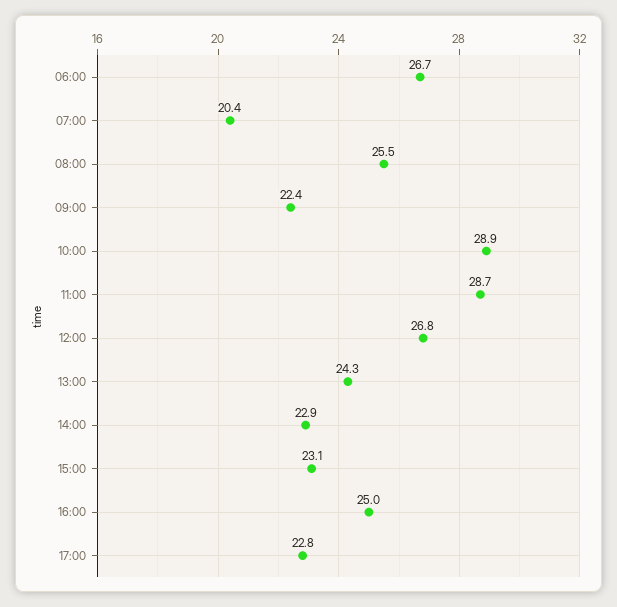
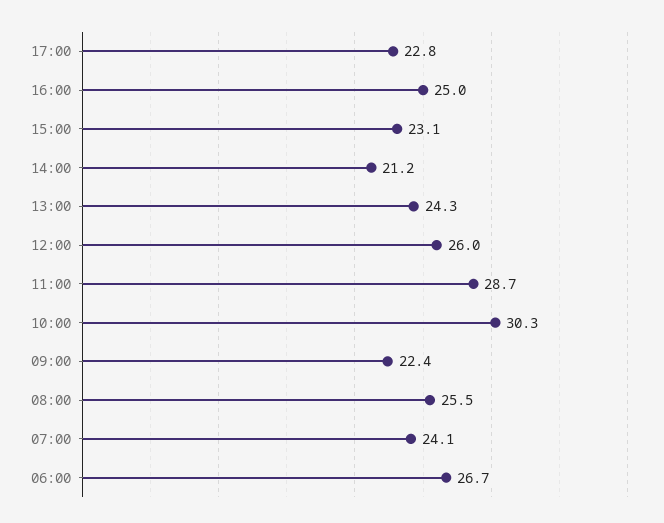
  {
    "06:00": 26.7,
-   "07:00": 20.4,
+   "07:00": 24.1,
    "08:00": 25.5,
    "09:00": 22.4,
-   "10:00": 28.9,
+   "10:00": 30.3,
    "11:00": 28.7,
-   "12:00": 26.8,
+   "12:00": 26,
    "13:00": 24.3,
-   "14:00": 22.9,
+   "14:00": 21.2,
    "15:00": 23.1,
    "16:00": 25,
    "17:00": 22.8
  }

